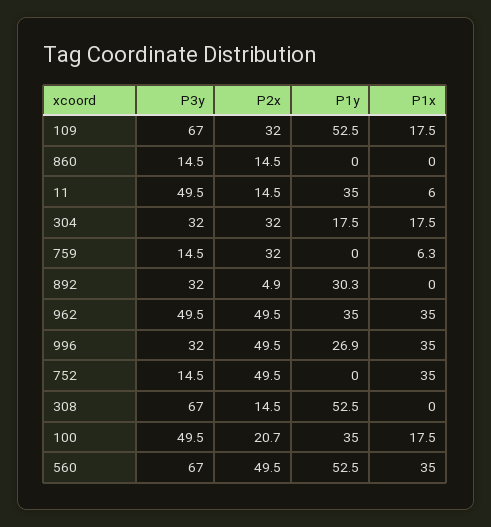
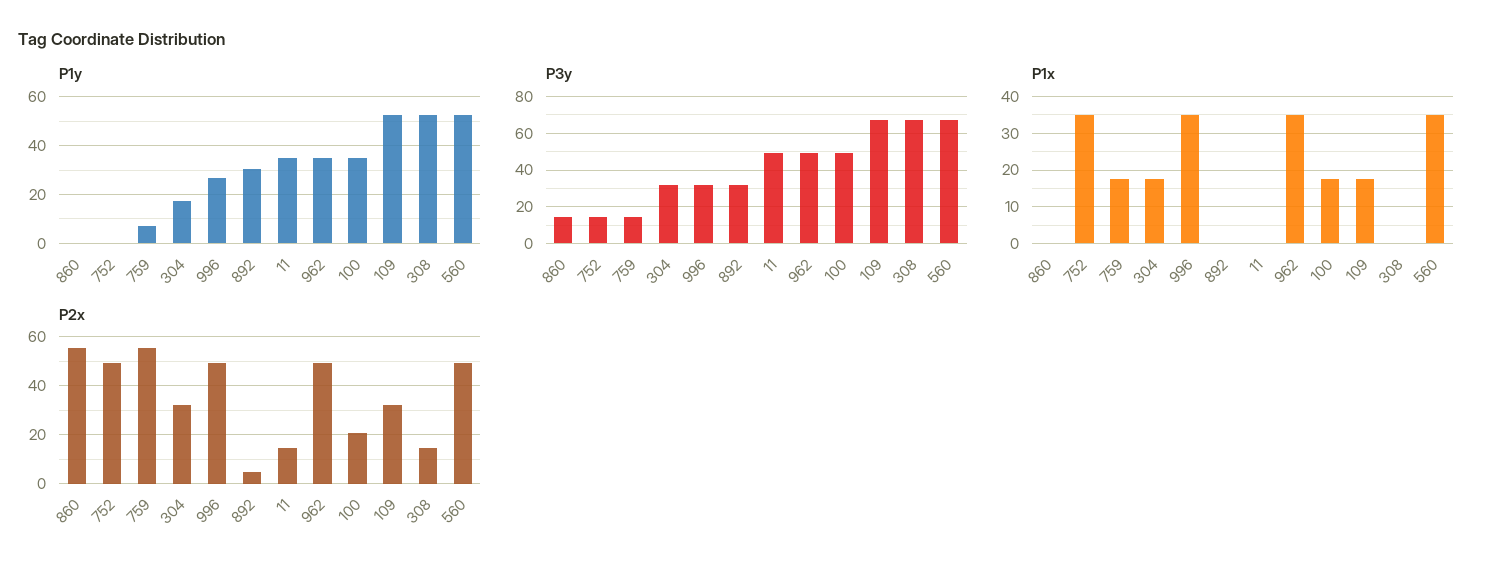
  {
    "P3y": {
      "109": 67,
      "860": 14.5,
      "11": 49.5,
      "304": 32,
      "759": 14.5,
      "892": 32,
      "962": 49.5,
      "996": 32,
      "752": 14.5,
      "308": 67,
      "100": 49.5,
      "560": 67
    },
    "P2x": {
      "109": 32,
-     "860": 14.5,
+     "860": 55,
      "11": 14.5,
      "304": 32,
-     "759": 32,
+     "759": 55,
      "892": 4.9,
      "962": 49.5,
      "996": 49.5,
      "752": 49.5,
      "308": 14.5,
      "100": 20.7,
      "560": 49.5
    },
    "P1y": {
      "109": 52.5,
      "860": 0,
      "11": 35,
      "304": 17.5,
-     "759": 0,
+     "759": 7.5,
      "892": 30.3,
      "962": 35,
      "996": 26.9,
      "752": 0,
      "308": 52.5,
      "100": 35,
      "560": 52.5
    },
    "P1x": {
      "109": 17.5,
      "860": 0,
-     "11": 6,
+     "11": 0,
      "304": 17.5,
-     "759": 6.3,
+     "759": 18,
      "892": 0,
      "962": 35,
      "996": 35,
      "752": 35,
      "308": 0,
      "100": 17.5,
      "560": 35
    }
  }

